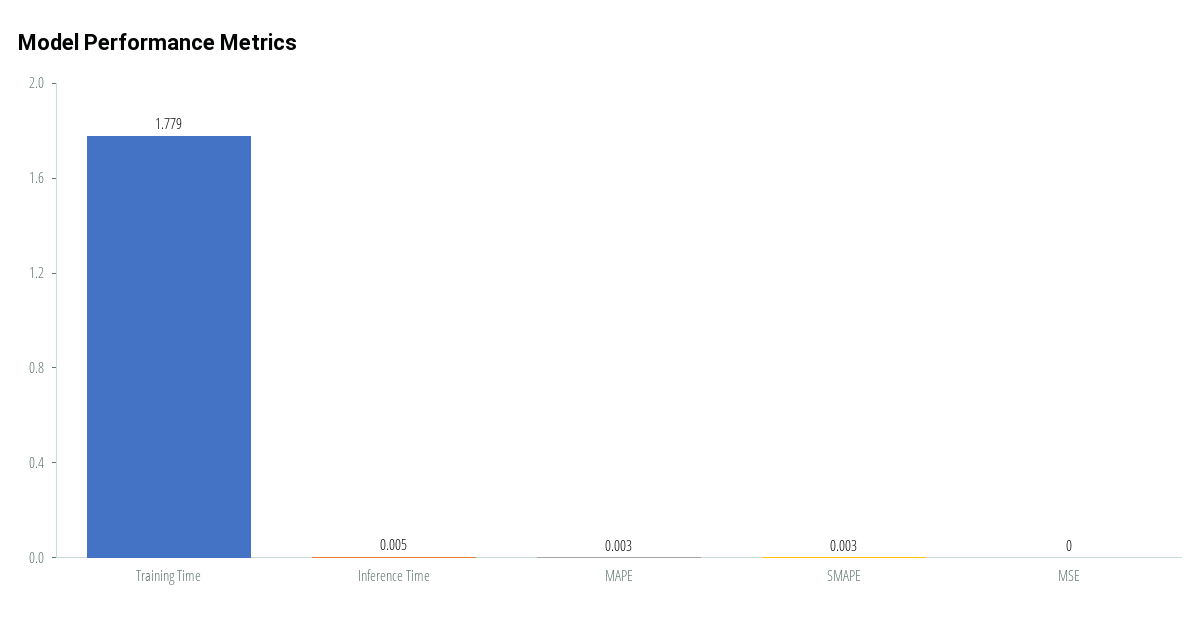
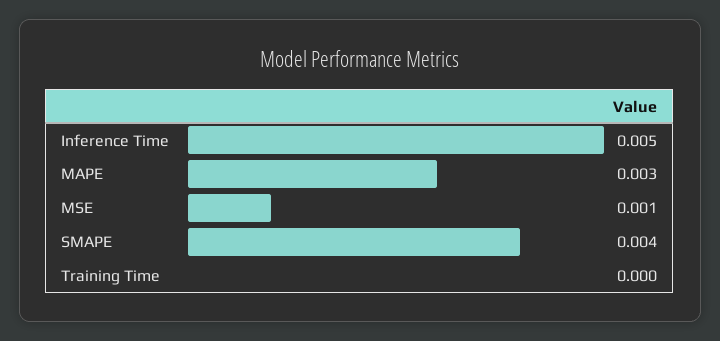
  {
-   "Training Time": 1.779,
+   "Training Time": 0,
    "Inference Time": 0.005,
    "MAPE": 0.003,
-   "SMAPE": 0.003,
+   "SMAPE": 0.004,
-   "MSE": 0
+   "MSE": 0.001
  }

